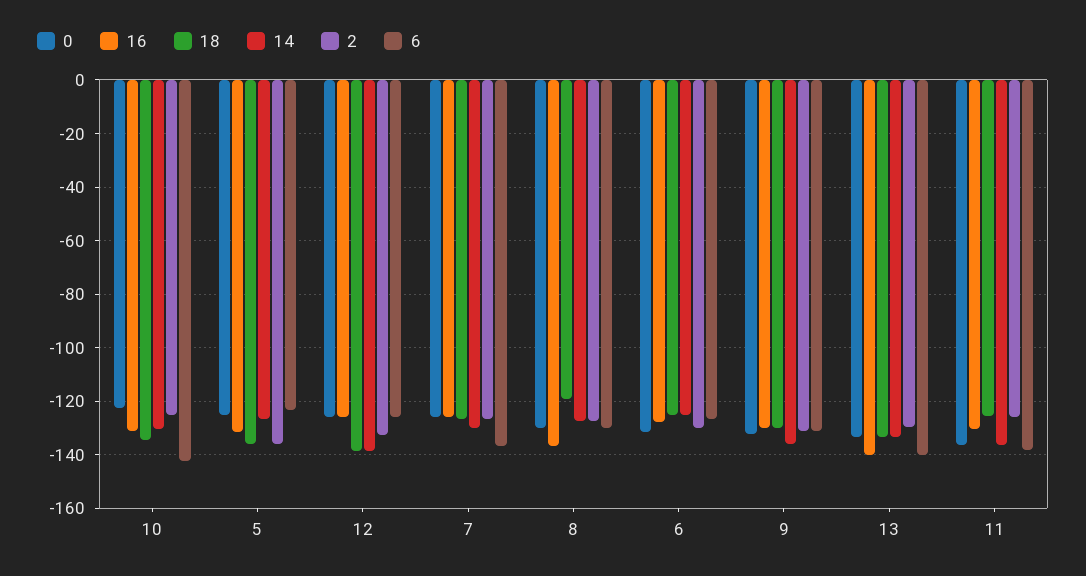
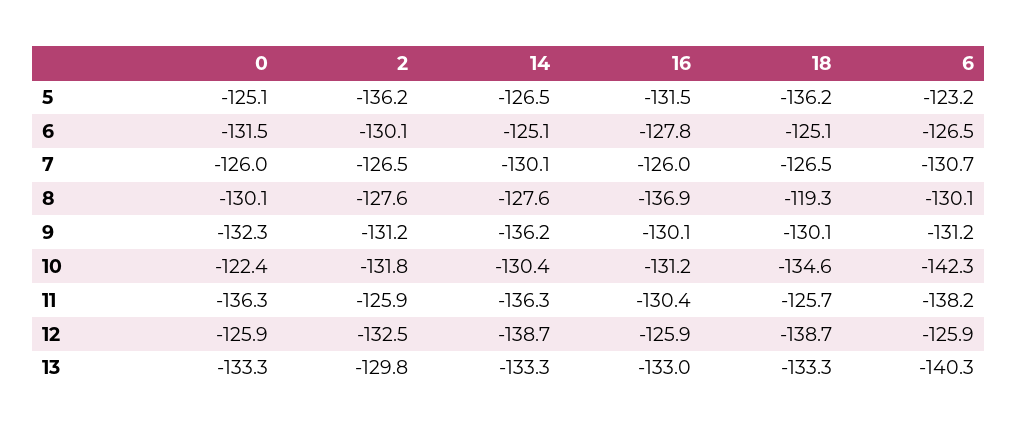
  {
    "0": {
      "10": -122.4,
      "5": -125.1,
      "12": -125.9,
      "7": -126,
      "8": -130.1,
      "6": -131.5,
      "9": -132.3,
      "13": -133.3,
      "11": -136.3
    },
    "16": {
      "10": -131.2,
      "5": -131.5,
      "12": -125.9,
      "7": -126,
      "8": -136.9,
      "6": -127.8,
      "9": -130.1,
-     "13": -140,
+     "13": -133,
      "11": -130.4
    },
    "18": {
      "10": -134.6,
      "5": -136.2,
      "12": -138.7,
      "7": -126.5,
      "8": -119.3,
      "6": -125.1,
      "9": -130.1,
      "13": -133.3,
      "11": -125.7
    },
    "14": {
      "10": -130.4,
      "5": -126.5,
      "12": -138.7,
      "7": -130.1,
      "8": -127.6,
      "6": -125.1,
      "9": -136.2,
      "13": -133.3,
      "11": -136.3
    },
    "2": {
-     "10": -125,
+     "10": -131.8,
      "5": -136.2,
      "12": -132.5,
      "7": -126.5,
      "8": -127.6,
      "6": -130.1,
      "9": -131.2,
      "13": -129.8,
      "11": -125.9
    },
    "6": {
      "10": -142.3,
      "5": -123.2,
      "12": -125.9,
-     "7": -137.5,
+     "7": -130.7,
      "8": -130.1,
      "6": -126.5,
      "9": -131.2,
      "13": -140.3,
      "11": -138.2
    }
  }

